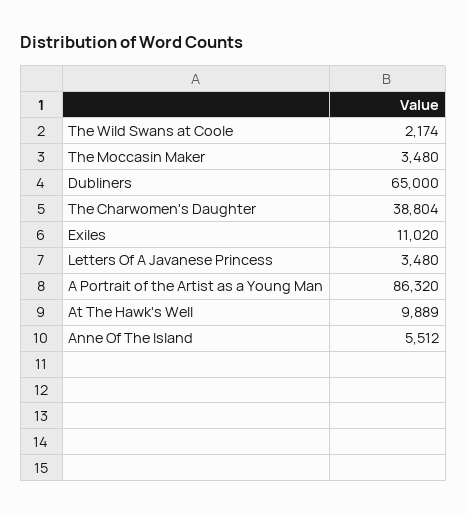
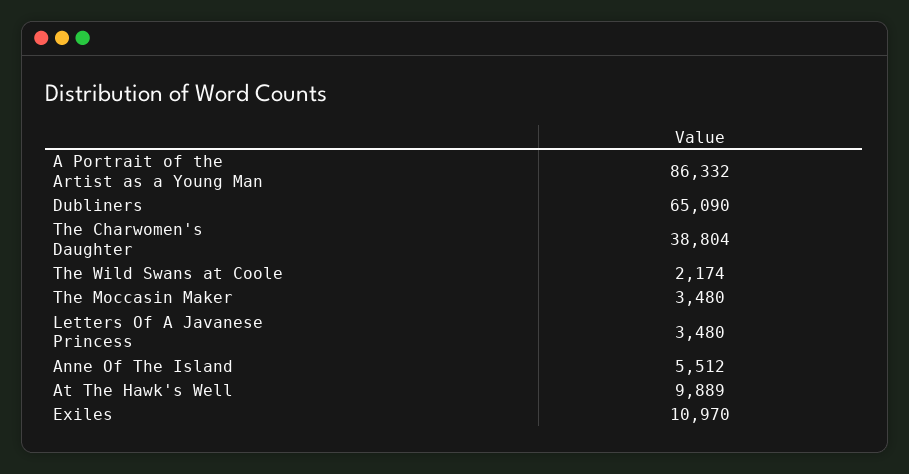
  {
    "The Wild Swans at Coole": 2174,
    "The Moccasin Maker": 3480,
-   "Dubliners": 65000,
+   "Dubliners": 65090,
    "The Charwomen's Daughter": 38804,
-   "Exiles": 11020,
+   "Exiles": 10970,
    "Letters Of A Javanese Princess": 3480,
-   "A Portrait of the Artist as a Young Man": 86320,
+   "A Portrait of the Artist as a Young Man": 86332,
    "At The Hawk's Well": 9889,
    "Anne Of The Island": 5512
  }

